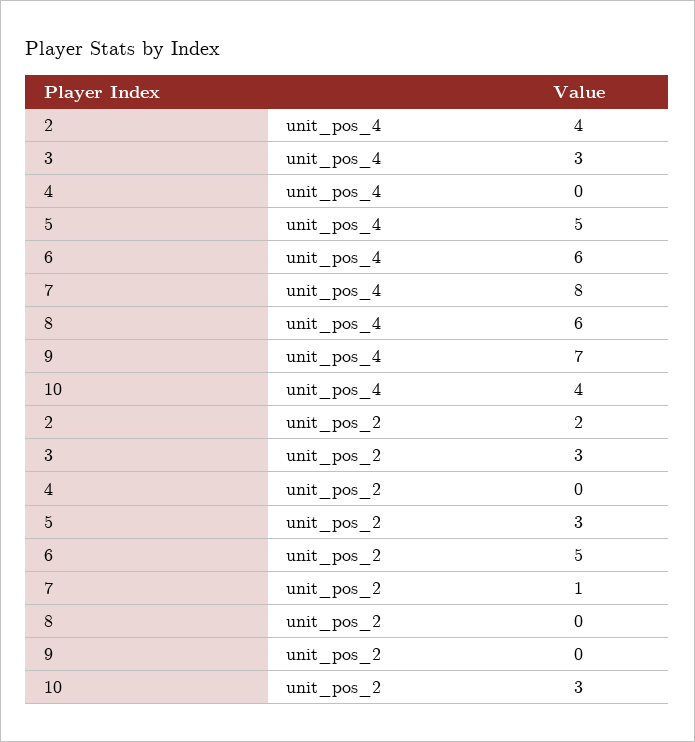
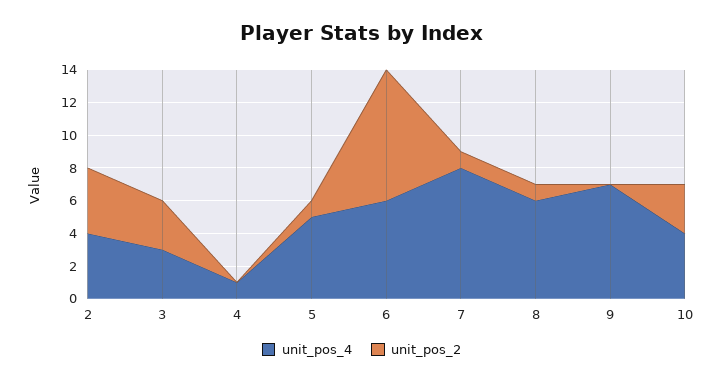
  {
    "unit_pos_4": {
      "2": 4,
      "3": 3,
-     "4": 0,
+     "4": 1,
      "5": 5,
      "6": 6,
      "7": 8,
      "8": 6,
      "9": 7,
      "10": 4
    },
    "unit_pos_2": {
-     "2": 2,
+     "2": 4,
      "3": 3,
      "4": 0,
-     "5": 3,
+     "5": 1,
-     "6": 5,
+     "6": 8,
      "7": 1,
-     "8": 0,
+     "8": 1,
      "9": 0,
      "10": 3
    }
  }

